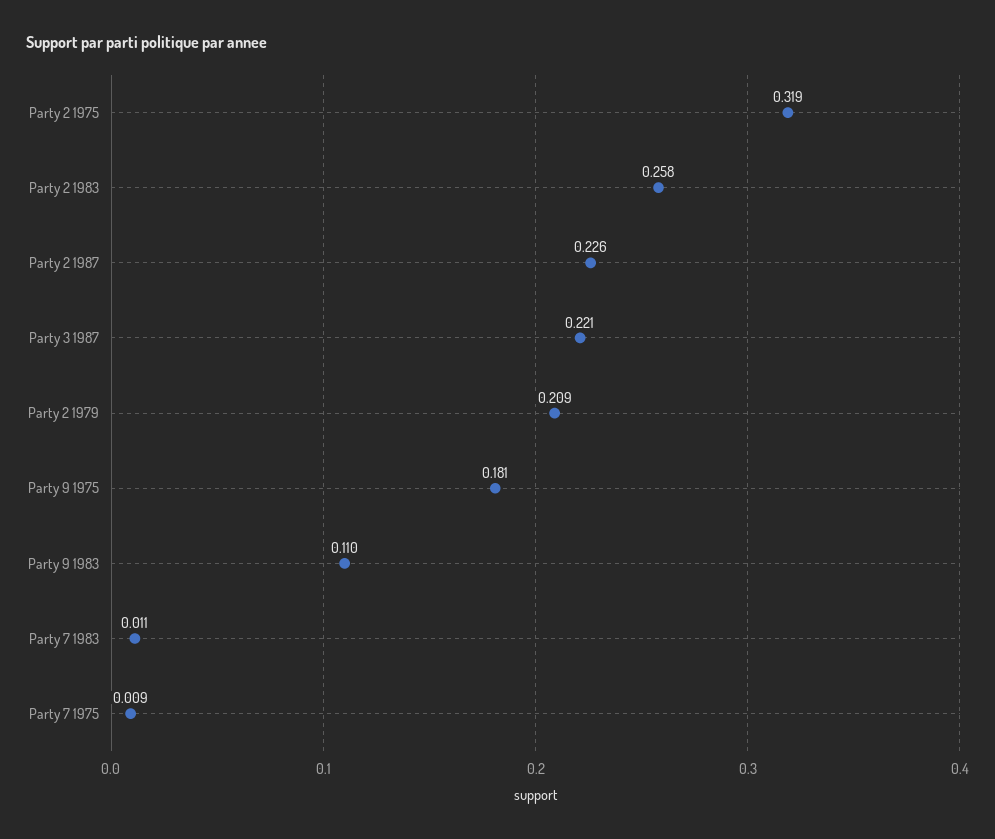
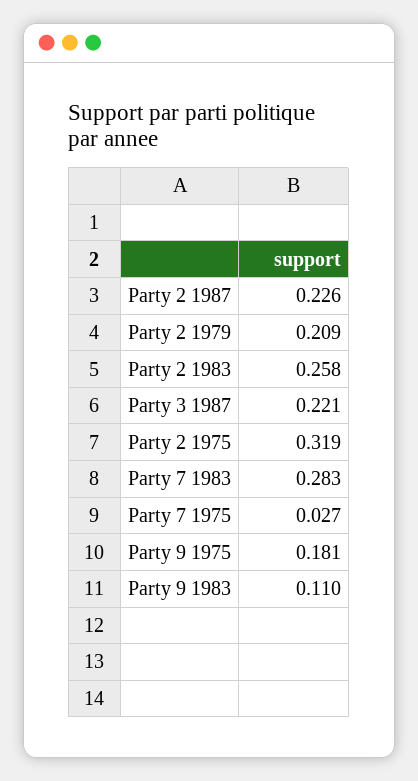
  {
    "Party 2 1975": 0.319,
    "Party 2 1983": 0.258,
    "Party 2 1987": 0.226,
    "Party 3 1987": 0.221,
    "Party 2 1979": 0.209,
    "Party 9 1975": 0.181,
    "Party 9 1983": 0.11,
-   "Party 7 1983": 0.011,
+   "Party 7 1983": 0.283,
-   "Party 7 1975": 0.009
+   "Party 7 1975": 0.027
  }

